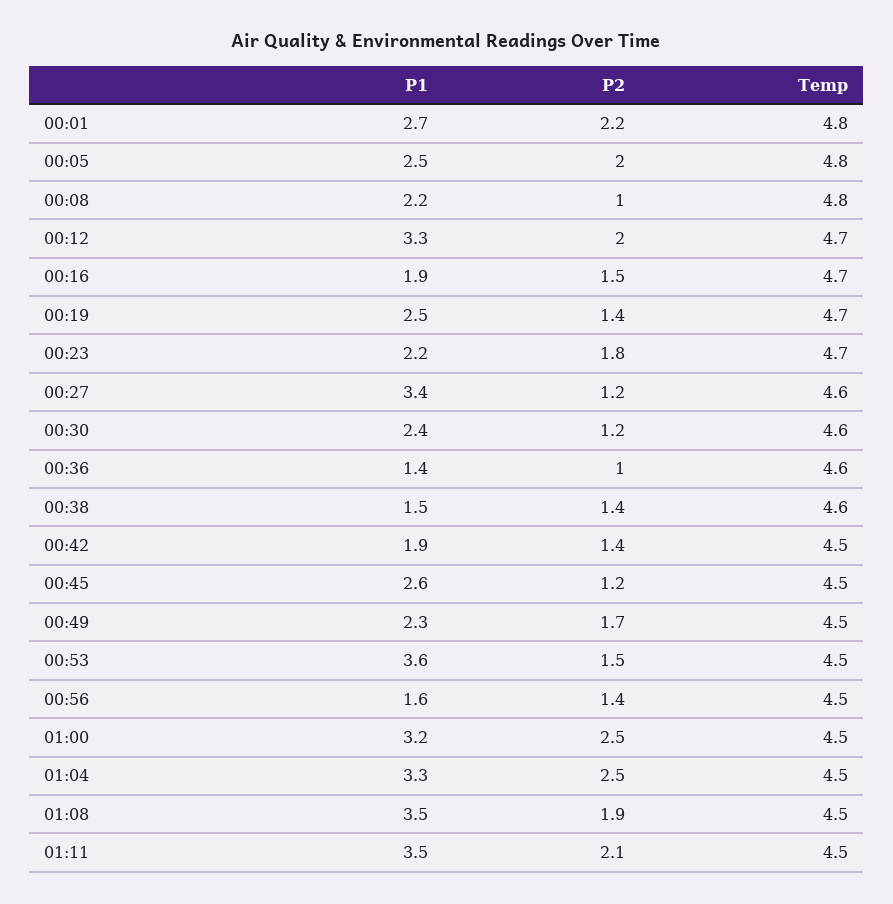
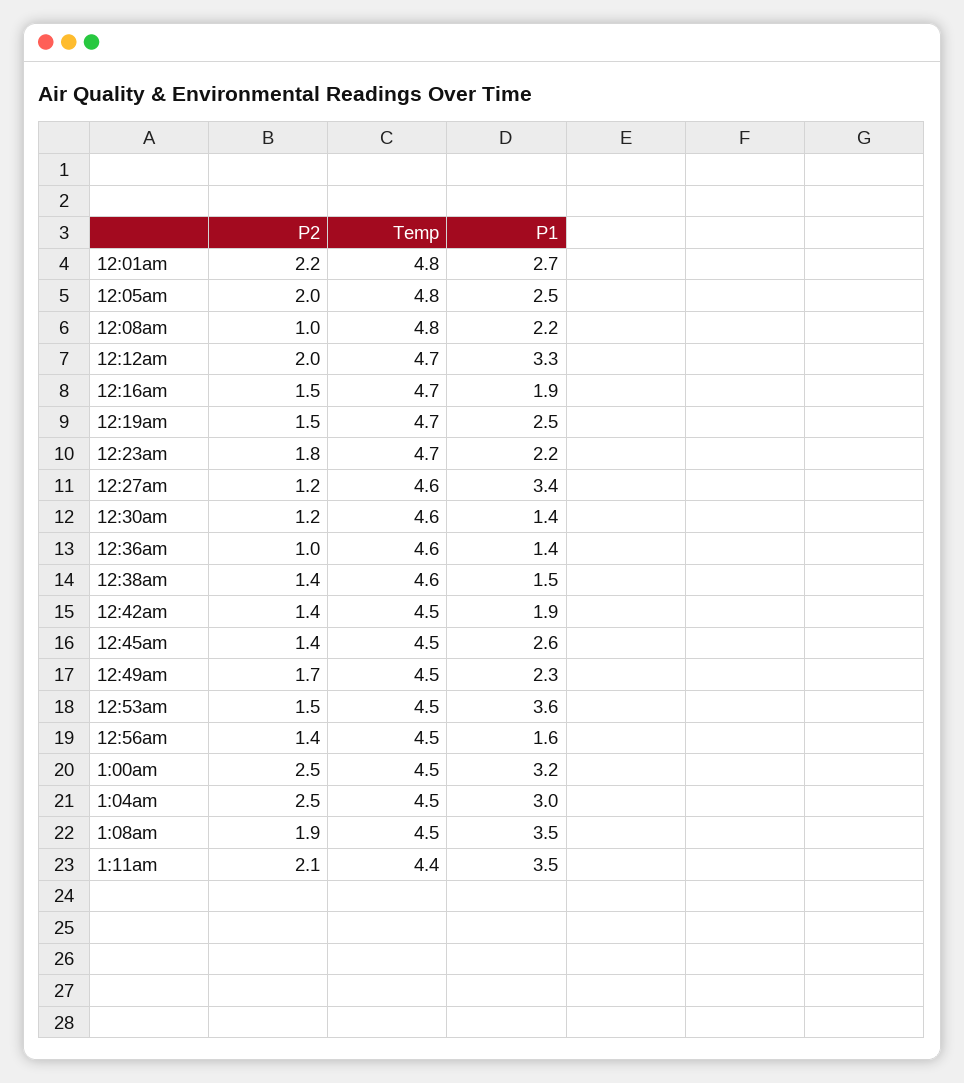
  {
    "P1": {
      "00:01": 2.7,
      "00:05": 2.5,
      "00:08": 2.2,
      "00:12": 3.3,
      "00:16": 1.9,
      "00:19": 2.5,
      "00:23": 2.2,
      "00:27": 3.4,
-     "00:30": 2.4,
+     "00:30": 1.4,
      "00:36": 1.4,
      "00:38": 1.5,
      "00:42": 1.9,
      "00:45": 2.6,
      "00:49": 2.3,
      "00:53": 3.6,
      "00:56": 1.6,
      "01:00": 3.2,
-     "01:04": 3.3,
+     "01:04": 3,
      "01:08": 3.5,
      "01:11": 3.5
    },
    "P2": {
      "00:01": 2.2,
      "00:05": 2,
      "00:08": 1,
      "00:12": 2,
      "00:16": 1.5,
-     "00:19": 1.4,
+     "00:19": 1.5,
      "00:23": 1.8,
      "00:27": 1.2,
      "00:30": 1.2,
      "00:36": 1,
      "00:38": 1.4,
      "00:42": 1.4,
-     "00:45": 1.2,
+     "00:45": 1.4,
      "00:49": 1.7,
      "00:53": 1.5,
      "00:56": 1.4,
      "01:00": 2.5,
      "01:04": 2.5,
      "01:08": 1.9,
      "01:11": 2.1
    },
    "Temp": {
      "00:01": 4.8,
      "00:05": 4.8,
      "00:08": 4.8,
      "00:12": 4.7,
      "00:16": 4.7,
      "00:19": 4.7,
      "00:23": 4.7,
      "00:27": 4.6,
      "00:30": 4.6,
      "00:36": 4.6,
      "00:38": 4.6,
      "00:42": 4.5,
      "00:45": 4.5,
      "00:49": 4.5,
      "00:53": 4.5,
      "00:56": 4.5,
      "01:00": 4.5,
      "01:04": 4.5,
      "01:08": 4.5,
-     "01:11": 4.5
+     "01:11": 4.4
    }
  }

